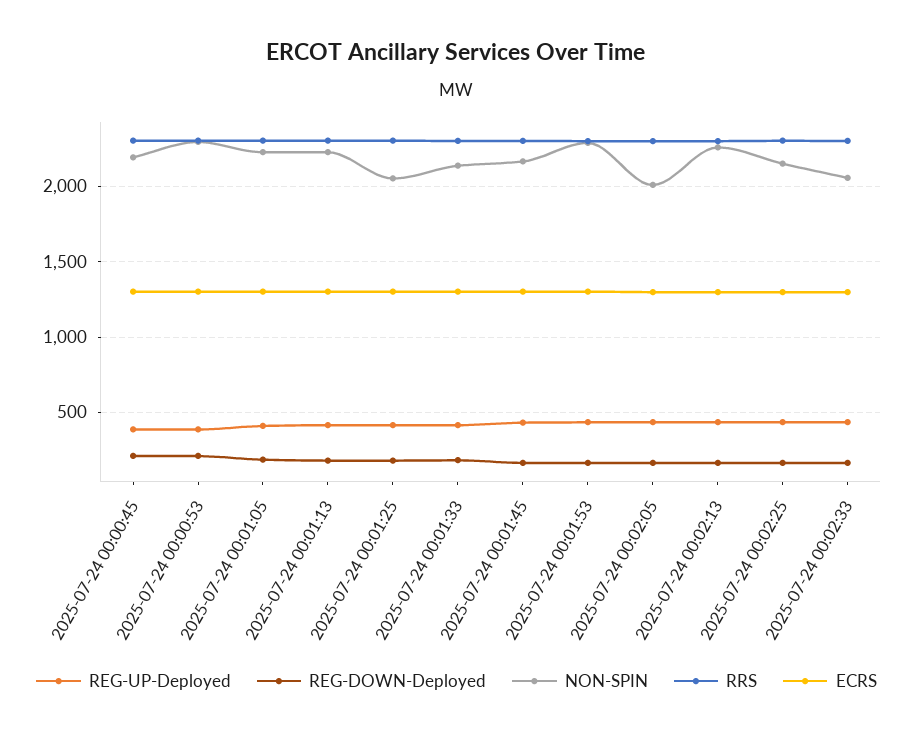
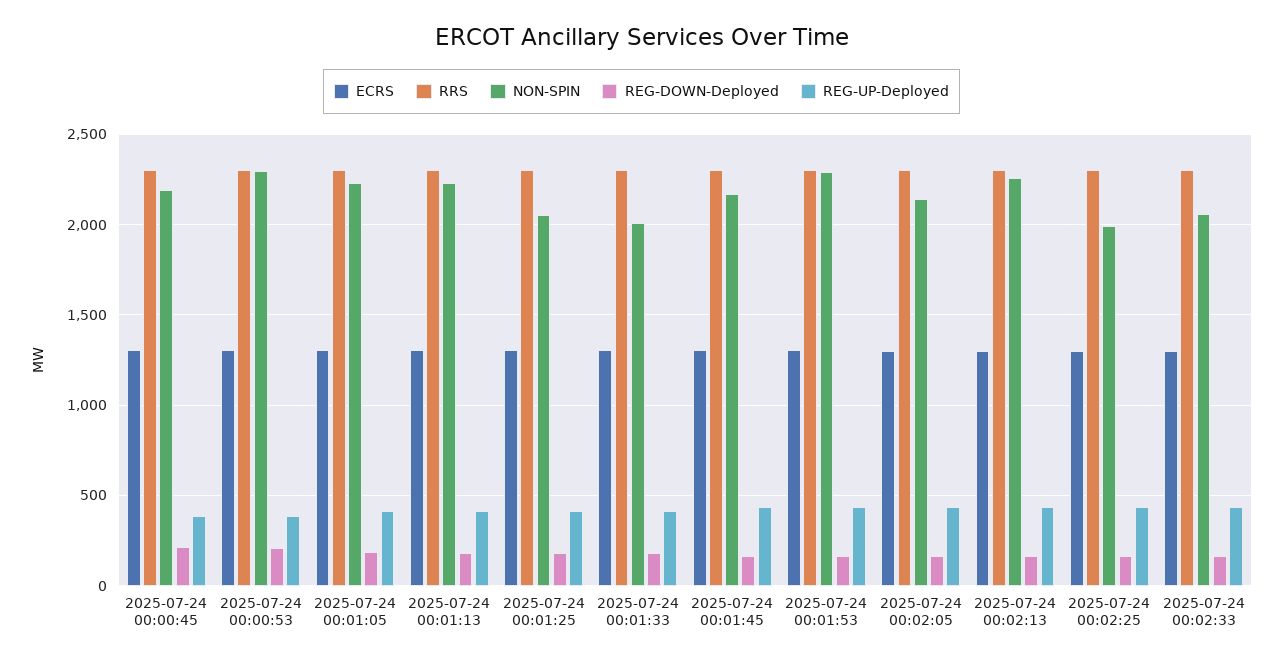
  {
    "REG-UP-Deployed": {
      "2025-07-24 00:00:45": 400,
      "2025-07-24 00:00:53": 400,
      "2025-07-24 00:01:05": 400,
      "2025-07-24 00:01:13": 400,
      "2025-07-24 00:01:25": 400,
      "2025-07-24 00:01:33": 400,
      "2025-07-24 00:01:45": 450,
      "2025-07-24 00:01:53": 450,
      "2025-07-24 00:02:05": 450,
      "2025-07-24 00:02:13": 450,
      "2025-07-24 00:02:25": 450,
      "2025-07-24 00:02:33": 450
    },
    "REG-DOWN-Deployed": {
      "2025-07-24 00:00:45": 200,
      "2025-07-24 00:00:53": 200,
      "2025-07-24 00:01:05": 200,
      "2025-07-24 00:01:13": 200,
      "2025-07-24 00:01:25": 200,
      "2025-07-24 00:01:33": 200,
      "2025-07-24 00:01:45": 150,
      "2025-07-24 00:01:53": 150,
      "2025-07-24 00:02:05": 150,
      "2025-07-24 00:02:13": 150,
      "2025-07-24 00:02:25": 150,
      "2025-07-24 00:02:33": 150
    },
    "NON-SPIN": {
      "2025-07-24 00:00:45": 2200,
      "2025-07-24 00:00:53": 2300,
      "2025-07-24 00:01:05": 2250,
      "2025-07-24 00:01:13": 2250,
      "2025-07-24 00:01:25": 2050,
-     "2025-07-24 00:01:33": 2150,
+     "2025-07-24 00:01:33": 2000,
      "2025-07-24 00:01:45": 2150,
      "2025-07-24 00:01:53": 2300,
-     "2025-07-24 00:02:05": 2000,
+     "2025-07-24 00:02:05": 2150,
      "2025-07-24 00:02:13": 2250,
-     "2025-07-24 00:02:25": 2150,
+     "2025-07-24 00:02:25": 2000,
      "2025-07-24 00:02:33": 2050
    },
    "RRS": {
      "2025-07-24 00:00:45": 2300,
      "2025-07-24 00:00:53": 2300,
      "2025-07-24 00:01:05": 2300,
      "2025-07-24 00:01:13": 2300,
      "2025-07-24 00:01:25": 2300,
      "2025-07-24 00:01:33": 2300,
      "2025-07-24 00:01:45": 2300,
      "2025-07-24 00:01:53": 2300,
      "2025-07-24 00:02:05": 2300,
      "2025-07-24 00:02:13": 2300,
      "2025-07-24 00:02:25": 2300,
      "2025-07-24 00:02:33": 2300
    },
    "ECRS": {
      "2025-07-24 00:00:45": 1300,
      "2025-07-24 00:00:53": 1300,
      "2025-07-24 00:01:05": 1300,
      "2025-07-24 00:01:13": 1300,
      "2025-07-24 00:01:25": 1300,
      "2025-07-24 00:01:33": 1300,
      "2025-07-24 00:01:45": 1300,
      "2025-07-24 00:01:53": 1300,
      "2025-07-24 00:02:05": 1300,
      "2025-07-24 00:02:13": 1300,
      "2025-07-24 00:02:25": 1300,
      "2025-07-24 00:02:33": 1300
    }
  }

